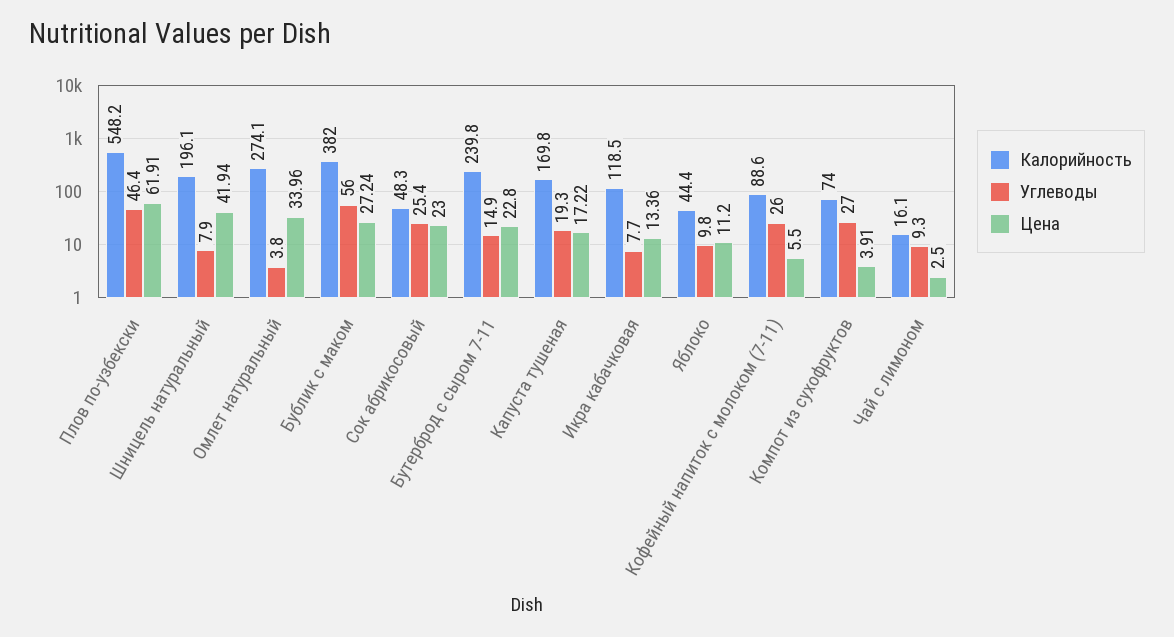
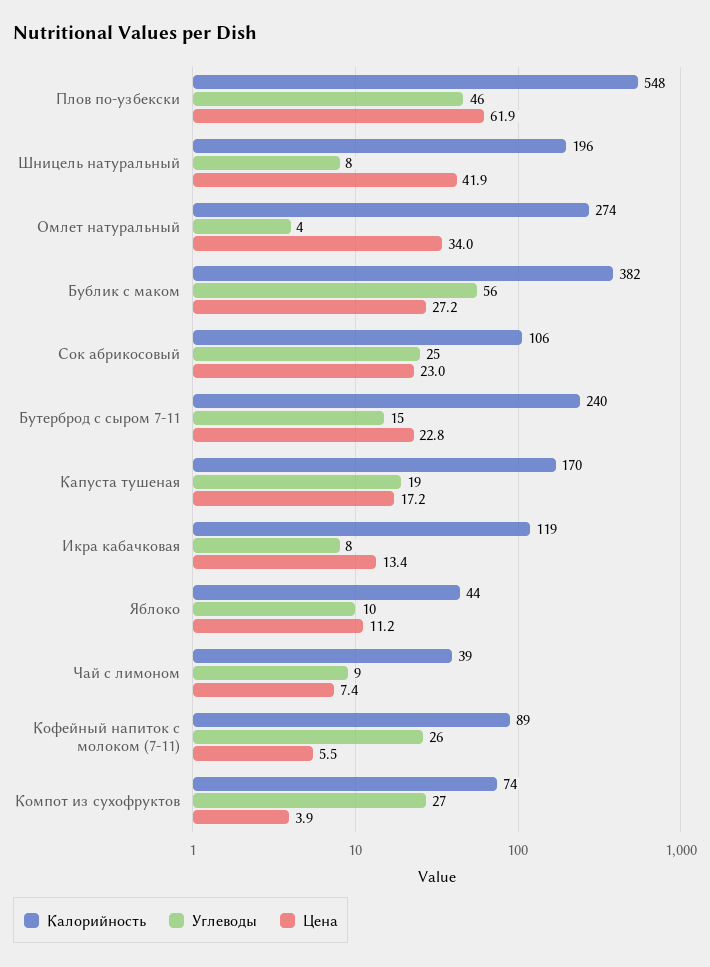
  {
    "Калорийность": {
      "Плов по-узбекски": 548.2,
      "Шницель натуральный": 196.1,
      "Омлет натуральный": 274.1,
      "Бублик с маком": 382,
-     "Сок абрикосовый": 48.3,
+     "Сок абрикосовый": 106,
      "Бутерброд с сыром 7-11": 239.8,
      "Капуста тушеная": 169.8,
      "Икра кабачковая": 118.5,
      "Яблоко": 44.4,
      "Кофейный напиток с молоком (7-11)": 88.6,
      "Компот из сухофруктов": 74,
-     "Чай с лимоном": 16.1
+     "Чай с лимоном": 39
    },
    "Углеводы": {
      "Плов по-узбекски": 46.4,
      "Шницель натуральный": 7.9,
      "Омлет натуральный": 3.8,
      "Бублик с маком": 56,
      "Сок абрикосовый": 25.4,
      "Бутерброд с сыром 7-11": 14.9,
      "Капуста тушеная": 19.3,
      "Икра кабачковая": 7.7,
      "Яблоко": 9.8,
      "Кофейный напиток с молоком (7-11)": 26,
      "Компот из сухофруктов": 27,
      "Чай с лимоном": 9.3
    },
    "Цена": {
      "Плов по-узбекски": 61.91,
      "Шницель натуральный": 41.94,
      "Омлет натуральный": 33.96,
      "Бублик с маком": 27.24,
      "Сок абрикосовый": 23,
      "Бутерброд с сыром 7-11": 22.8,
      "Капуста тушеная": 17.22,
      "Икра кабачковая": 13.36,
      "Яблоко": 11.2,
      "Кофейный напиток с молоком (7-11)": 5.5,
      "Компот из сухофруктов": 3.91,
-     "Чай с лимоном": 2.5
+     "Чай с лимоном": 7.4
    }
  }

